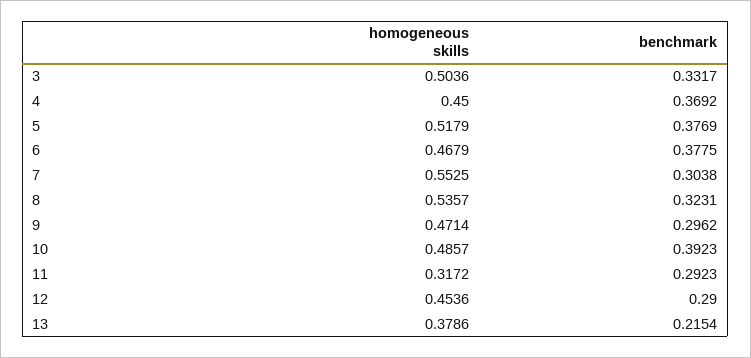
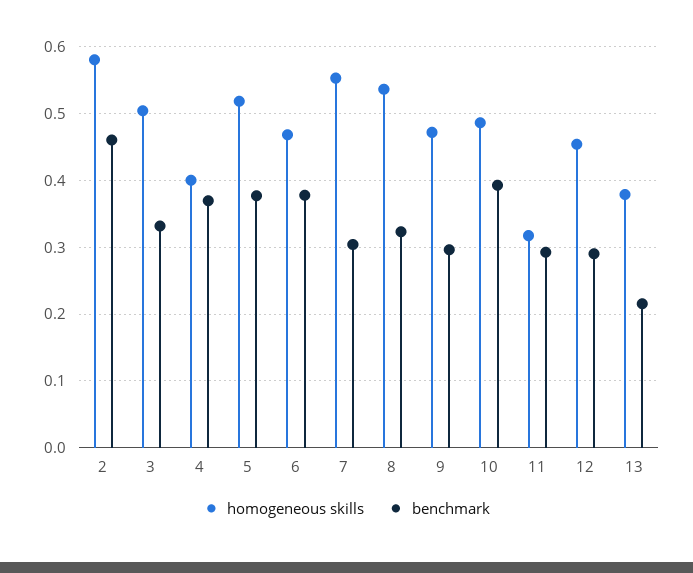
  {
    "homogeneous skills": {
      "3": 0.5036,
-     "4": 0.45,
+     "4": 0.4,
      "5": 0.5179,
      "6": 0.4679,
      "7": 0.5525,
      "8": 0.5357,
      "9": 0.4714,
      "10": 0.4857,
      "11": 0.3172,
      "12": 0.4536,
-     "13": 0.3786
+     "13": 0.3786,
+     "2": 0.58
    },
    "benchmark": {
      "3": 0.3317,
      "4": 0.3692,
      "5": 0.3769,
      "6": 0.3775,
      "7": 0.3038,
      "8": 0.3231,
      "9": 0.2962,
      "10": 0.3923,
      "11": 0.2923,
      "12": 0.29,
-     "13": 0.2154
+     "13": 0.2154,
+     "2": 0.46
    }
  }

